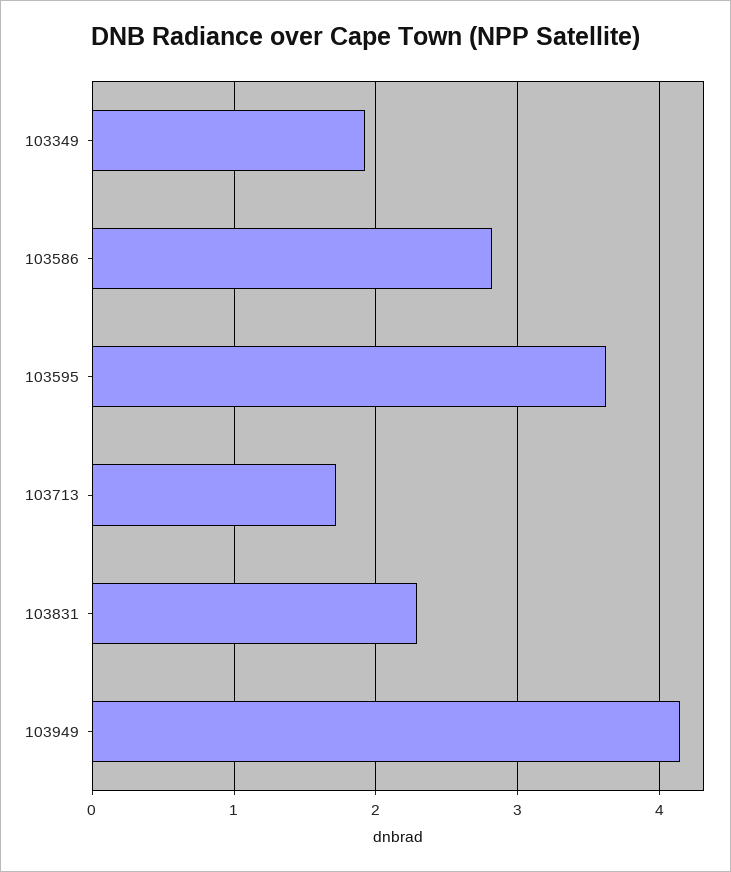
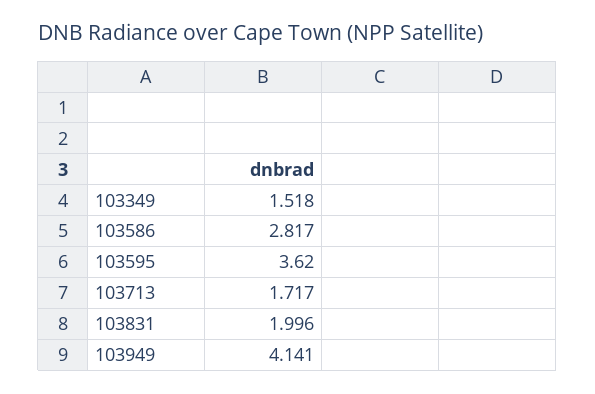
  {
-   "103349": 1.9,
+   "103349": 1.518,
    "103586": 2.817,
    "103595": 3.62,
    "103713": 1.717,
-   "103831": 2.3,
+   "103831": 1.996,
    "103949": 4.141
  }

